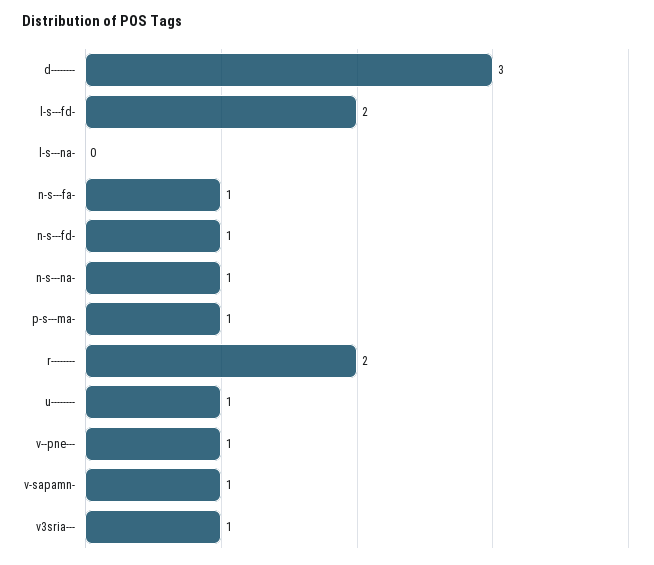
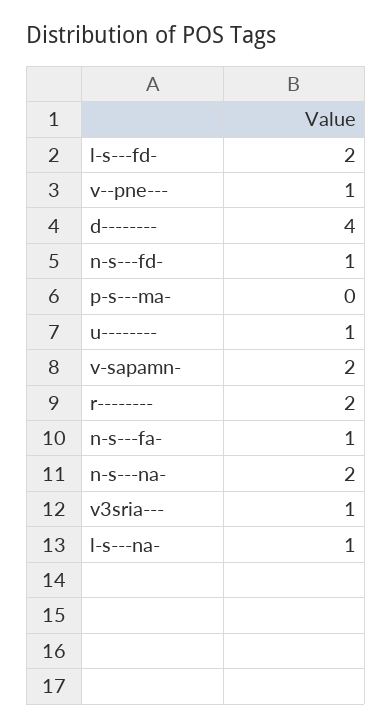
  {
-   "d--------": 3,
+   "d--------": 4,
    "l-s---fd-": 2,
-   "l-s---na-": 0,
+   "l-s---na-": 1,
    "n-s---fa-": 1,
    "n-s---fd-": 1,
-   "n-s---na-": 1,
+   "n-s---na-": 2,
-   "p-s---ma-": 1,
+   "p-s---ma-": 0,
    "r--------": 2,
    "u--------": 1,
    "v--pne---": 1,
-   "v-sapamn-": 1,
+   "v-sapamn-": 2,
    "v3sria---": 1
  }

